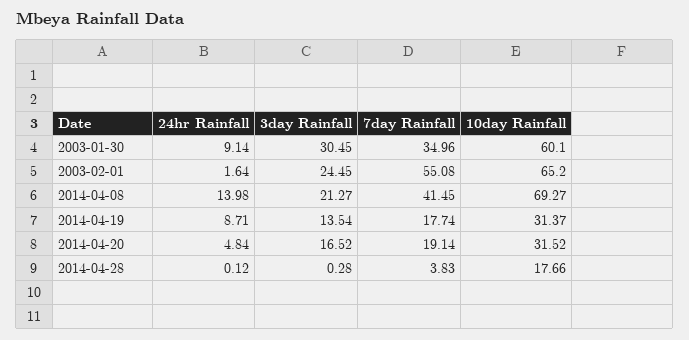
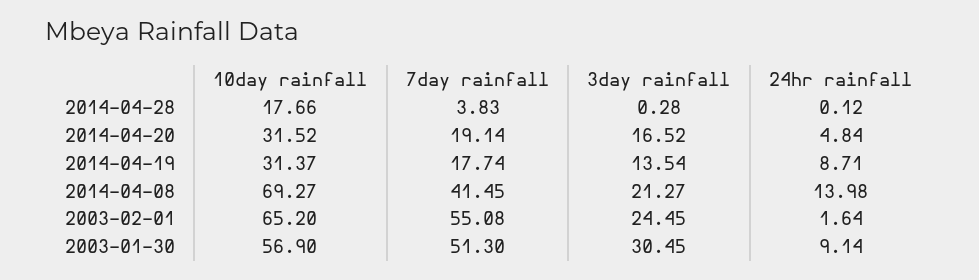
  {
    "24hr Rainfall": {
      "2003-01-30": 9.14,
      "2003-02-01": 1.64,
      "2014-04-08": 13.98,
      "2014-04-19": 8.71,
      "2014-04-20": 4.84,
      "2014-04-28": 0.12
    },
    "3day Rainfall": {
      "2003-01-30": 30.45,
      "2003-02-01": 24.45,
      "2014-04-08": 21.27,
      "2014-04-19": 13.54,
      "2014-04-20": 16.52,
      "2014-04-28": 0.28
    },
    "7day Rainfall": {
-     "2003-01-30": 34.96,
+     "2003-01-30": 51.3,
      "2003-02-01": 55.08,
      "2014-04-08": 41.45,
      "2014-04-19": 17.74,
      "2014-04-20": 19.14,
      "2014-04-28": 3.83
    },
    "10day Rainfall": {
-     "2003-01-30": 60.1,
+     "2003-01-30": 56.9,
      "2003-02-01": 65.2,
      "2014-04-08": 69.27,
      "2014-04-19": 31.37,
      "2014-04-20": 31.52,
      "2014-04-28": 17.66
    }
  }

